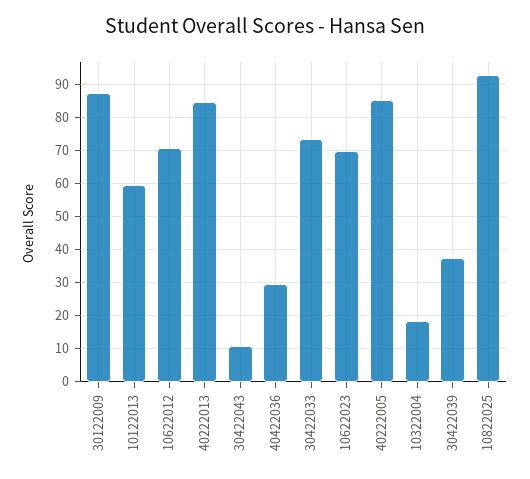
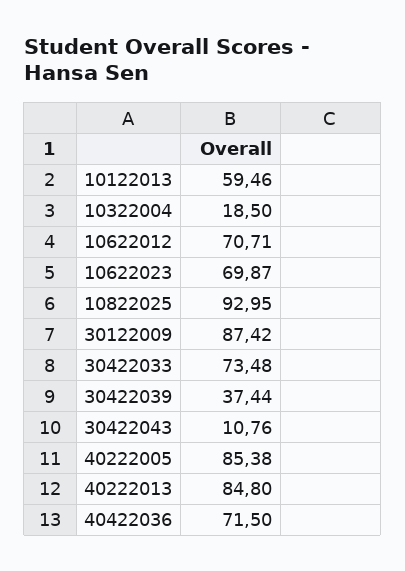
  {
    "30122009": 87.42,
    "10122013": 59.46,
    "10622012": 70.71,
    "40222013": 84.8,
    "30422043": 10.76,
-   "40422036": 30,
+   "40422036": 71.5,
    "30422033": 73.48,
    "10622023": 69.87,
    "40222005": 85.38,
    "10322004": 18.5,
    "30422039": 37.44,
    "10822025": 92.95
  }

